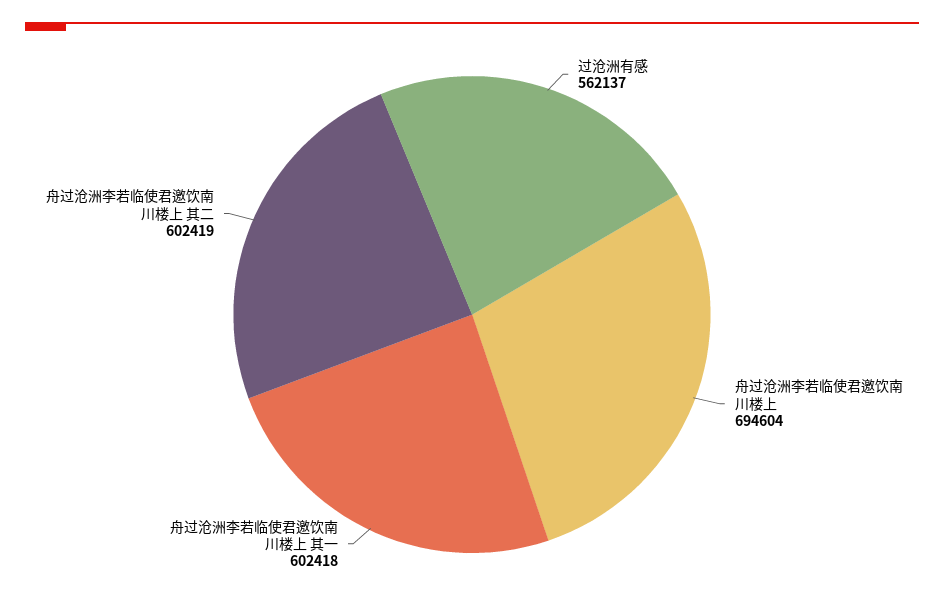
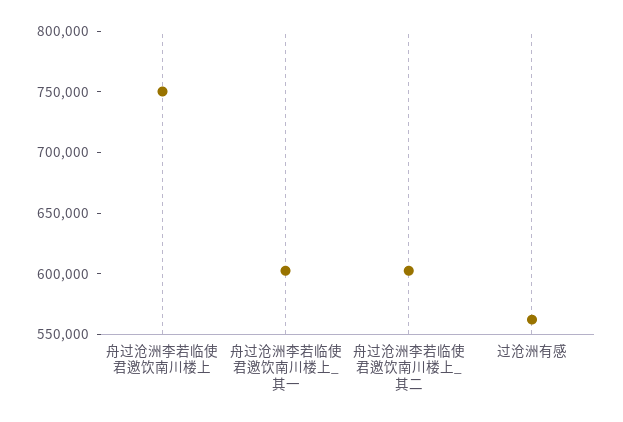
  {
    "过沧洲有感": 562137,
-   "舟过沧洲李若临使君邀饮南川楼上": 694604,
+   "舟过沧洲李若临使君邀饮南川楼上": 750000,
    "舟过沧洲李若临使君邀饮南川楼上 其一": 602418,
    "舟过沧洲李若临使君邀饮南川楼上 其二": 602419
  }

